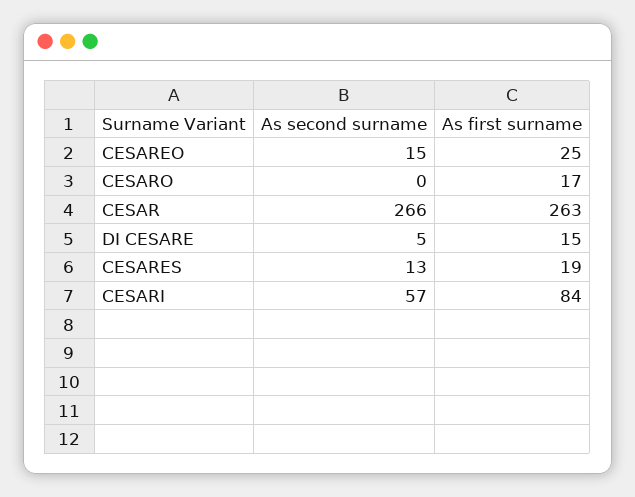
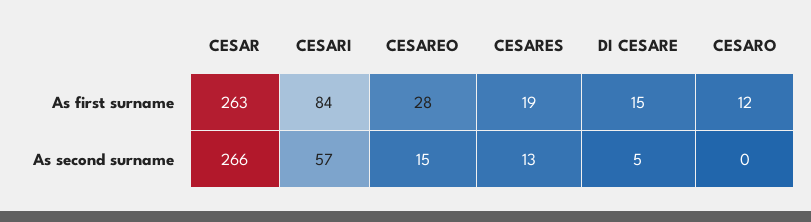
  {
    "As second surname": {
      "CESAREO": 15,
      "CESARO": 0,
      "CESAR": 266,
      "DI CESARE": 5,
      "CESARES": 13,
      "CESARI": 57
    },
    "As first surname": {
-     "CESAREO": 25,
+     "CESAREO": 28,
-     "CESARO": 17,
+     "CESARO": 12,
      "CESAR": 263,
      "DI CESARE": 15,
      "CESARES": 19,
      "CESARI": 84
    }
  }

